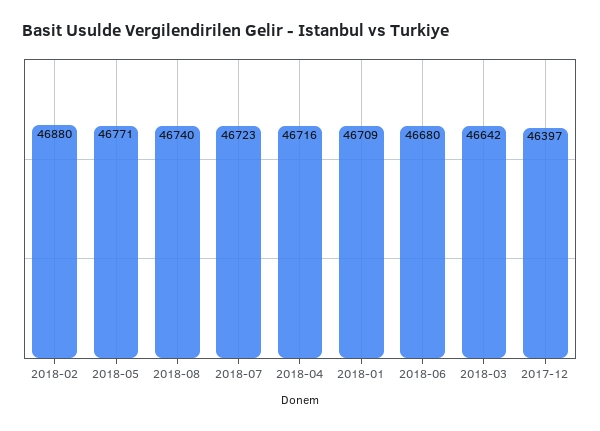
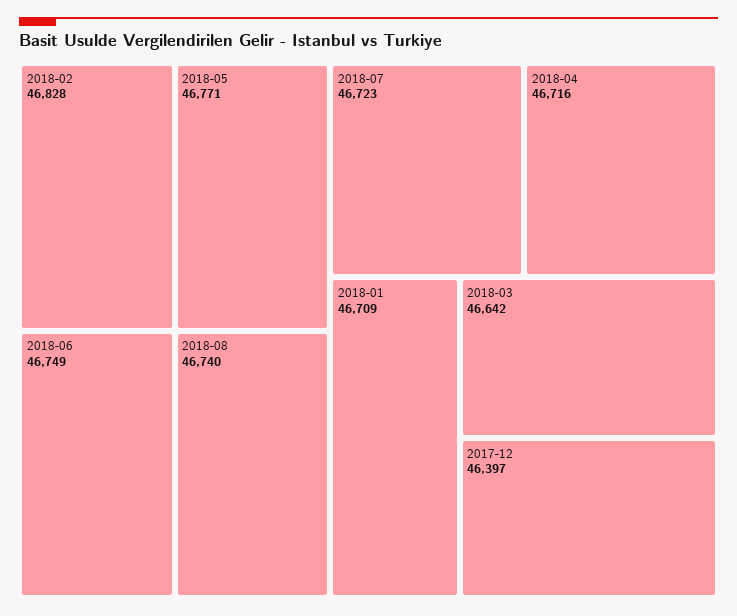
  {
-   "2018-02": 46880,
+   "2018-02": 46828,
    "2018-05": 46771,
    "2018-08": 46740,
    "2018-07": 46723,
    "2018-04": 46716,
    "2018-01": 46709,
-   "2018-06": 46680,
+   "2018-06": 46749,
    "2018-03": 46642,
    "2017-12": 46397
  }

